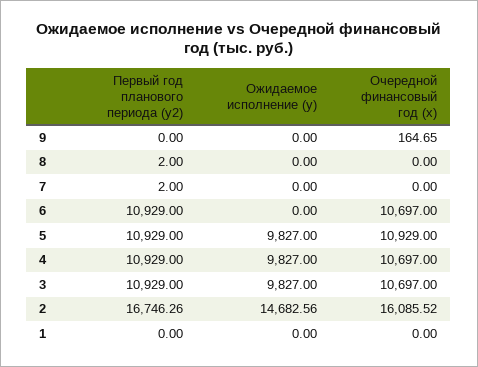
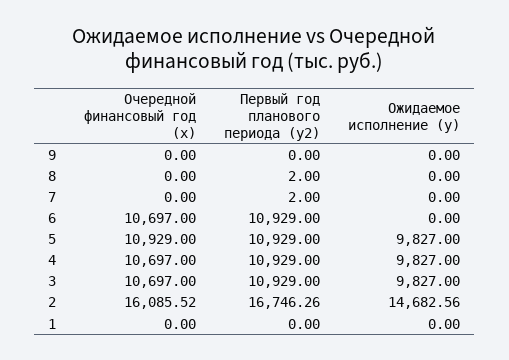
  {
    "Первый год планового периода (y2)": {
      "9": 0,
      "8": 2,
      "7": 2,
      "6": 10929,
      "5": 10929,
      "4": 10929,
      "3": 10929,
      "2": 16746.26,
      "1": 0
    },
    "Ожидаемое исполнение (y)": {
      "9": 0,
      "8": 0,
      "7": 0,
      "6": 0,
      "5": 9827,
      "4": 9827,
      "3": 9827,
      "2": 14682.56,
      "1": 0
    },
    "Очередной финансовый год (x)": {
-     "9": 164.65,
+     "9": 0,
      "8": 0,
      "7": 0,
      "6": 10697,
      "5": 10929,
      "4": 10697,
      "3": 10697,
      "2": 16085.52,
      "1": 0
    }
  }

